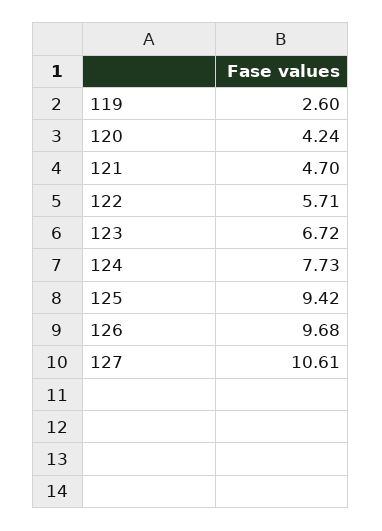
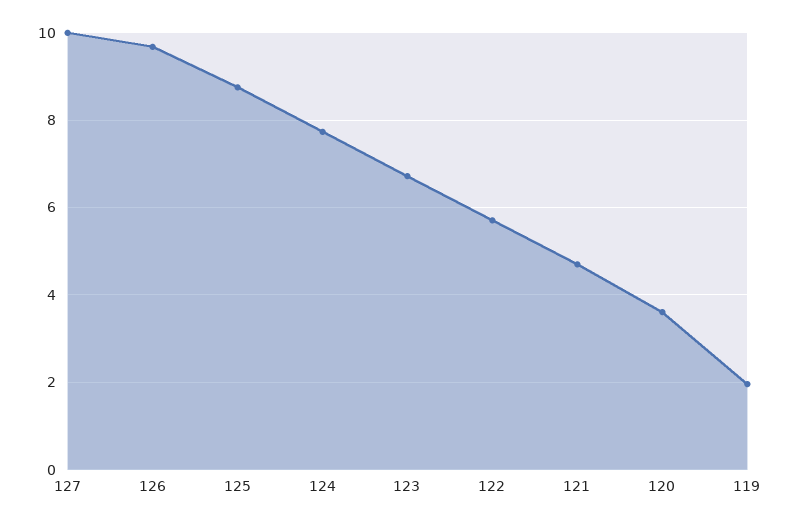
  {
-   "119": 2.6,
+   "119": 2,
-   "120": 4.24,
+   "120": 3.6,
    "121": 4.7,
    "122": 5.71,
    "123": 6.72,
    "124": 7.73,
-   "125": 9.42,
+   "125": 8.8,
    "126": 9.68,
-   "127": 10.61
+   "127": 10
  }

